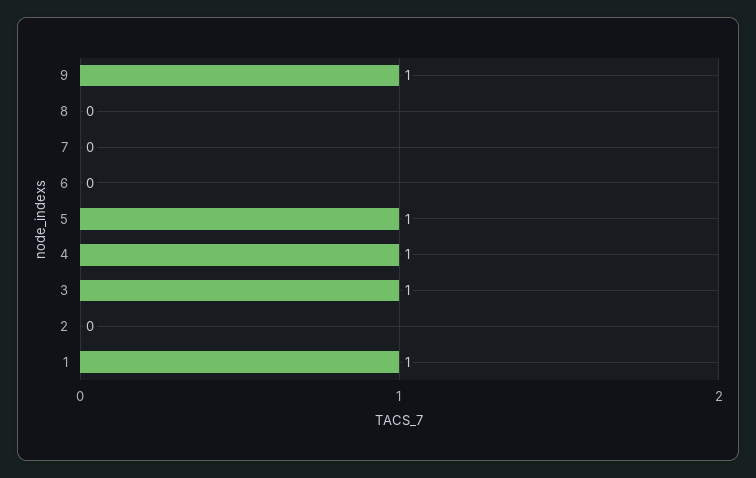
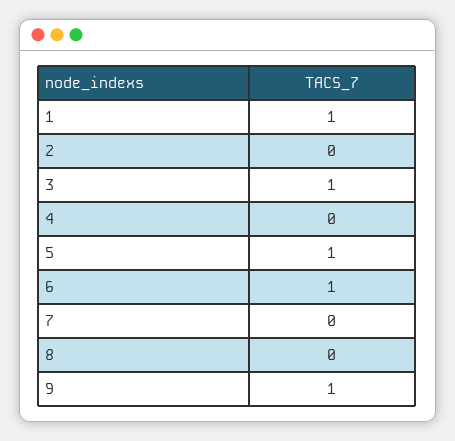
  {
    "9": 1,
    "8": 0,
    "7": 0,
-   "6": 0,
+   "6": 1,
    "5": 1,
-   "4": 1,
+   "4": 0,
    "3": 1,
    "2": 0,
    "1": 1
  }

